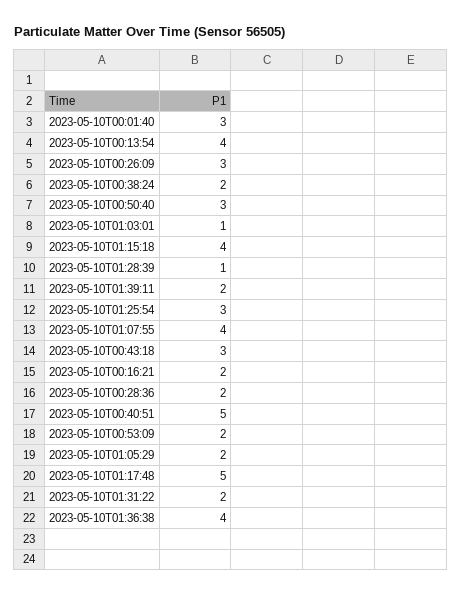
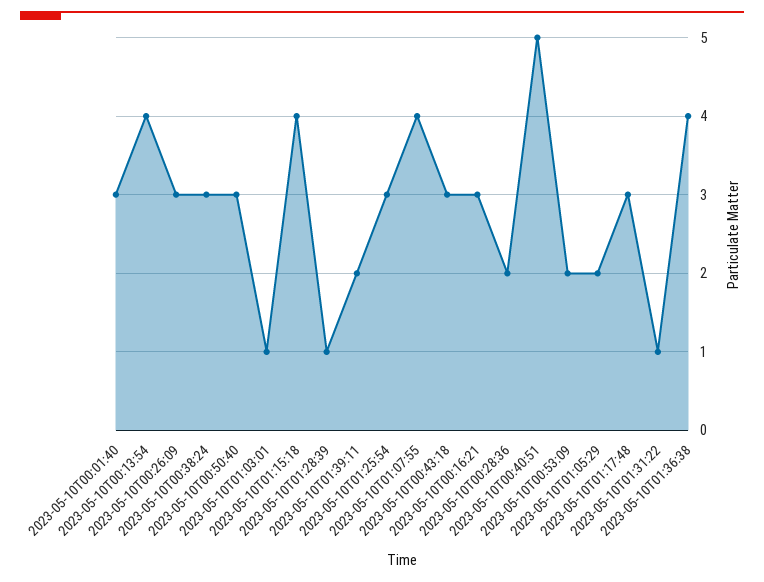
  {
    "2023-05-10T00:01:40": 3,
    "2023-05-10T00:13:54": 4,
    "2023-05-10T00:26:09": 3,
-   "2023-05-10T00:38:24": 2,
+   "2023-05-10T00:38:24": 3,
    "2023-05-10T00:50:40": 3,
    "2023-05-10T01:03:01": 1,
    "2023-05-10T01:15:18": 4,
    "2023-05-10T01:28:39": 1,
    "2023-05-10T01:39:11": 2,
    "2023-05-10T01:25:54": 3,
    "2023-05-10T01:07:55": 4,
    "2023-05-10T00:43:18": 3,
-   "2023-05-10T00:16:21": 2,
+   "2023-05-10T00:16:21": 3,
    "2023-05-10T00:28:36": 2,
    "2023-05-10T00:40:51": 5,
    "2023-05-10T00:53:09": 2,
    "2023-05-10T01:05:29": 2,
-   "2023-05-10T01:17:48": 5,
+   "2023-05-10T01:17:48": 3,
-   "2023-05-10T01:31:22": 2,
+   "2023-05-10T01:31:22": 1,
    "2023-05-10T01:36:38": 4
  }

